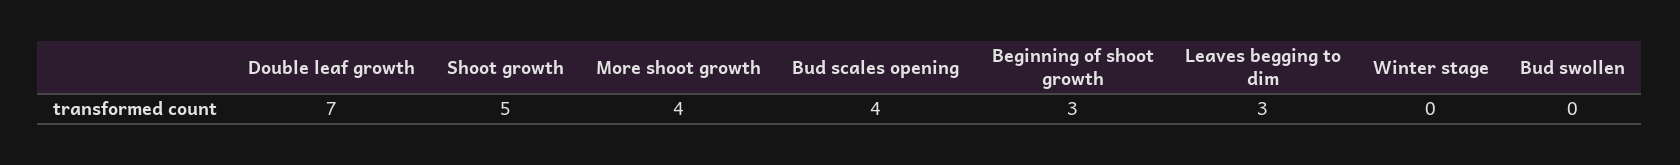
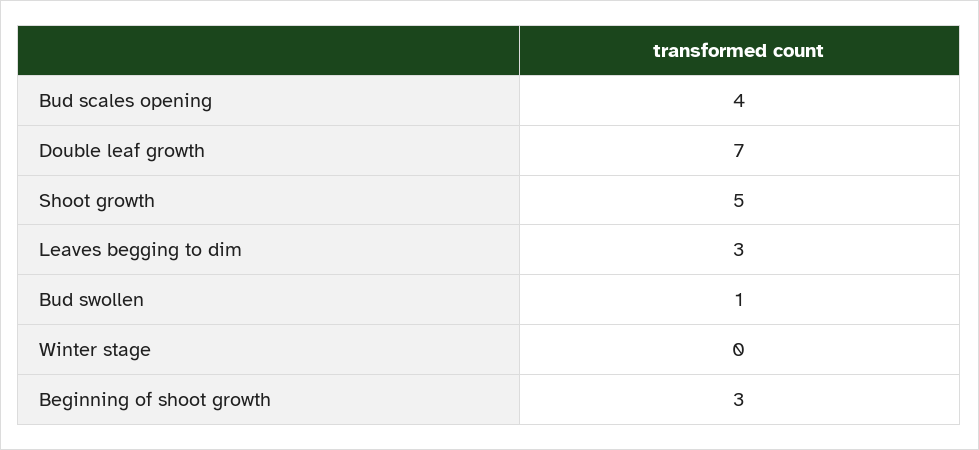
  {
    "Double leaf growth": 7,
    "Shoot growth": 5,
-   "More shoot growth": 4,
    "Bud scales opening": 4,
    "Beginning of shoot growth": 3,
    "Leaves begging to dim": 3,
    "Winter stage": 0,
-   "Bud swollen": 0
+   "Bud swollen": 1
  }

